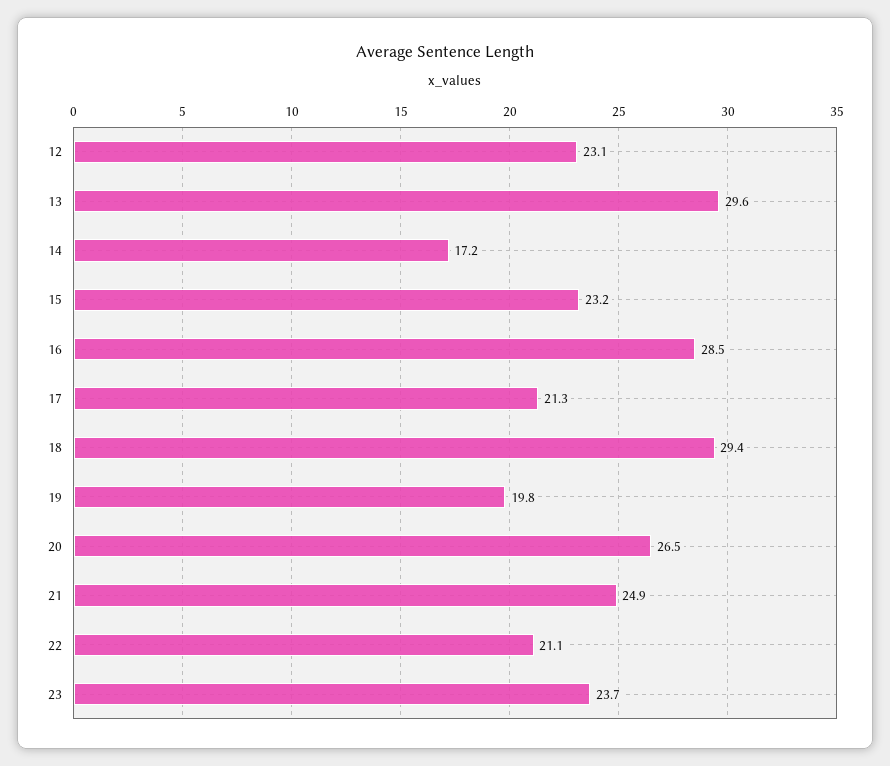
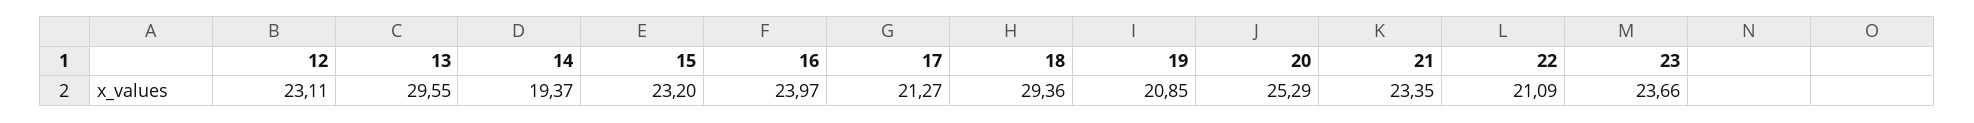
  {
    "12": 23.11,
    "13": 29.55,
-   "14": 17.2,
+   "14": 19.37,
    "15": 23.2,
-   "16": 28.5,
+   "16": 23.97,
    "17": 21.27,
    "18": 29.36,
-   "19": 19.8,
+   "19": 20.85,
-   "20": 26.5,
+   "20": 25.29,
-   "21": 24.9,
+   "21": 23.35,
    "22": 21.09,
    "23": 23.66
  }

